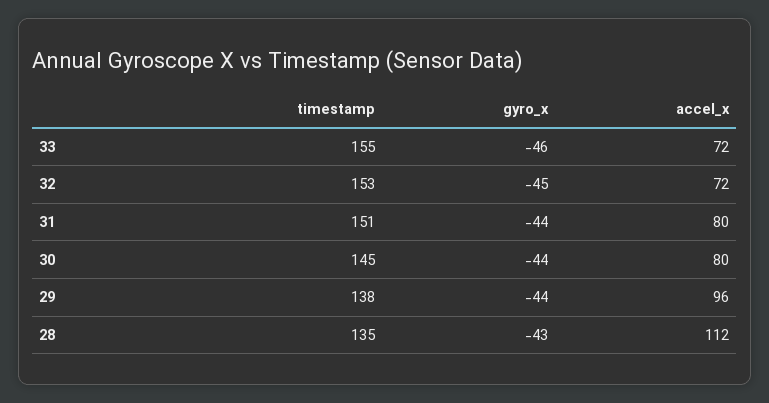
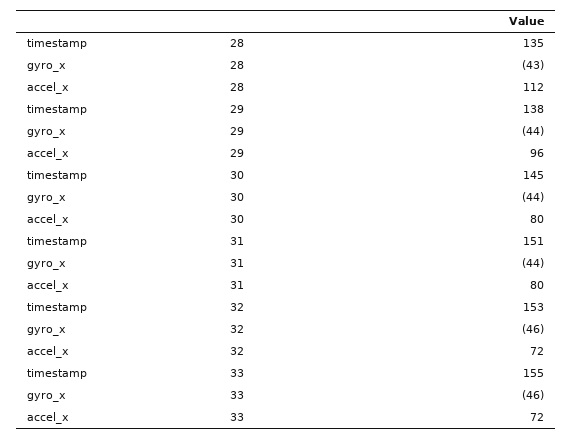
  {
    "timestamp": {
      "33": 155,
      "32": 153,
      "31": 151,
      "30": 145,
      "29": 138,
      "28": 135
    },
    "gyro_x": {
      "33": -46,
-     "32": -45,
+     "32": -46,
      "31": -44,
      "30": -44,
      "29": -44,
      "28": -43
    },
    "accel_x": {
      "33": 72,
      "32": 72,
      "31": 80,
      "30": 80,
      "29": 96,
      "28": 112
    }
  }

